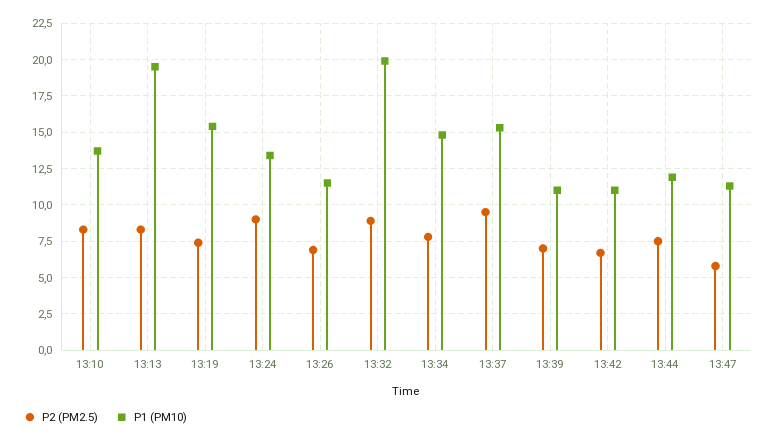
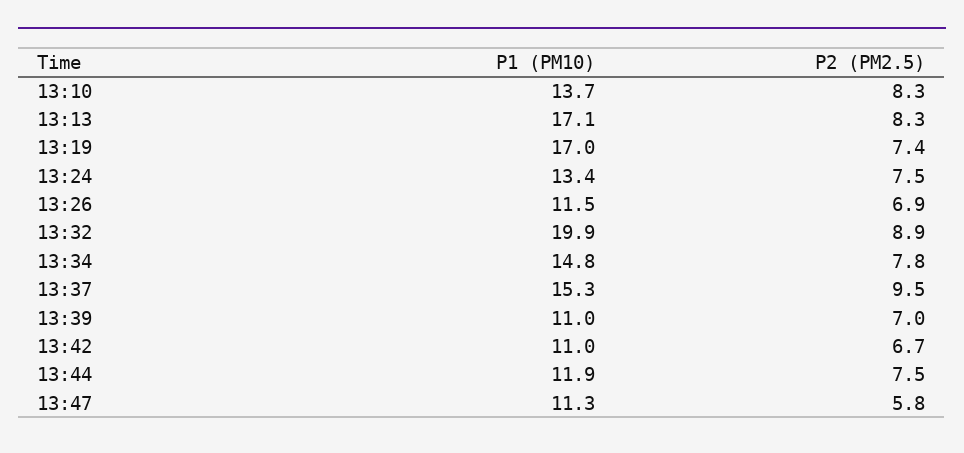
  {
    "P2 (PM2.5)": {
      "13:10": 8.3,
      "13:13": 8.3,
      "13:19": 7.4,
-     "13:24": 9,
+     "13:24": 7.5,
      "13:26": 6.9,
      "13:32": 8.9,
      "13:34": 7.8,
      "13:37": 9.5,
      "13:39": 7,
      "13:42": 6.7,
      "13:44": 7.5,
      "13:47": 5.8
    },
    "P1 (PM10)": {
      "13:10": 13.7,
-     "13:13": 19.5,
+     "13:13": 17.1,
-     "13:19": 15.5,
+     "13:19": 17,
      "13:24": 13.4,
      "13:26": 11.5,
      "13:32": 19.9,
      "13:34": 14.8,
      "13:37": 15.3,
      "13:39": 11,
      "13:42": 11,
      "13:44": 11.9,
      "13:47": 11.3
    }
  }

